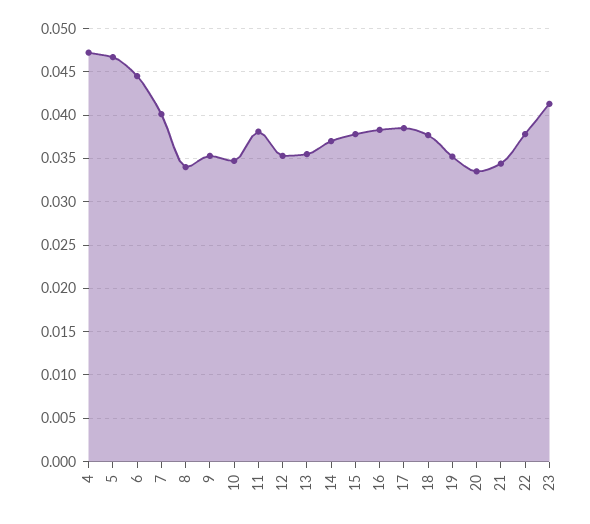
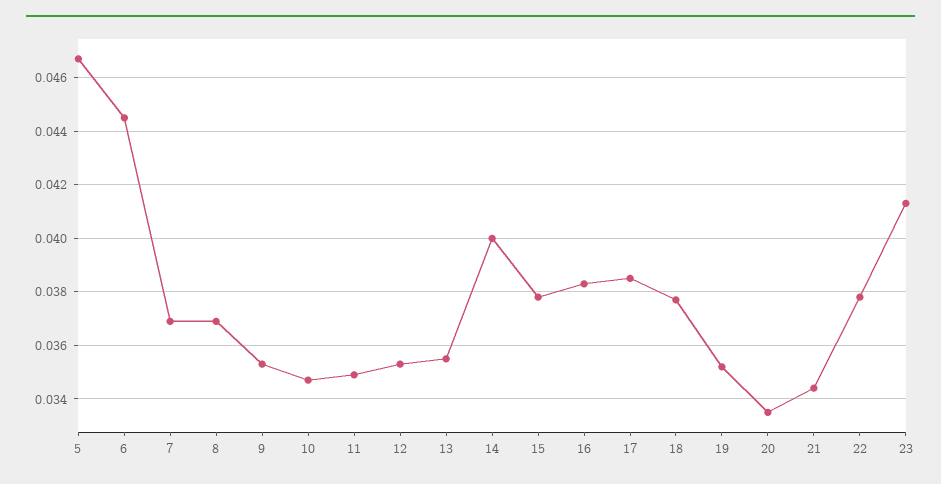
  {
-   "4": 0.047,
    "5": 0.0465,
    "6": 0.0445,
-   "7": 0.04,
+   "7": 0.037,
-   "8": 0.034,
+   "8": 0.037,
    "9": 0.0355,
    "10": 0.0345,
-   "11": 0.038,
+   "11": 0.035,
    "12": 0.0355,
    "13": 0.0355,
-   "14": 0.037,
+   "14": 0.04,
    "15": 0.038,
    "16": 0.0385,
    "17": 0.0385,
    "18": 0.0375,
    "19": 0.035,
    "20": 0.0335,
    "21": 0.0345,
    "22": 0.038,
    "23": 0.0415
  }

